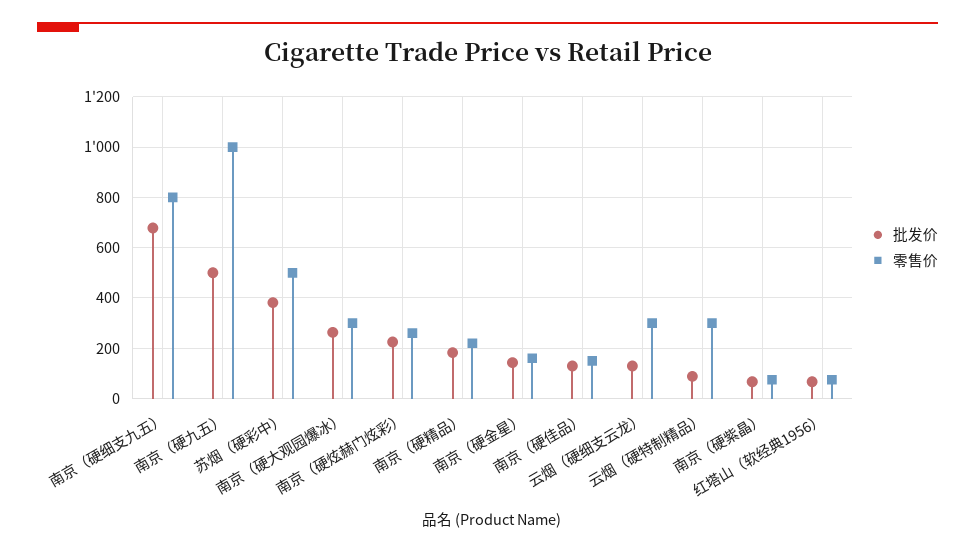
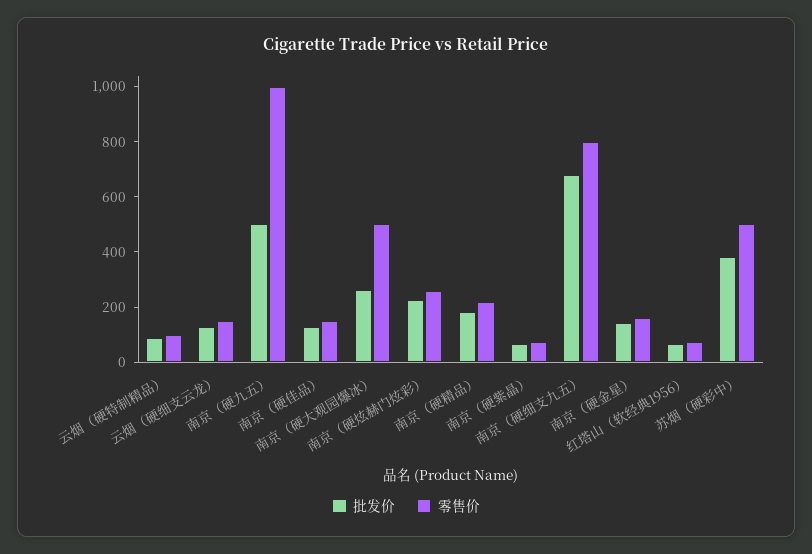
  {
    "批发价": {
      "南京（硬细支九五）": 675,
      "南京（硬九五）": 500,
      "苏烟（硬彩中）": 375,
      "南京（硬大观园爆冰）": 275,
      "南京（硬炫赫门炫彩）": 225,
      "南京（硬精品）": 175,
      "南京（硬金星）": 150,
      "南京（硬佳品）": 125,
      "云烟（硬细支云龙）": 125,
      "云烟（硬特制精品）": 100,
      "南京（硬紫晶）": 75,
      "红塔山（软经典1956）": 75
    },
    "零售价": {
      "南京（硬细支九五）": 800,
      "南京（硬九五）": 1000,
      "苏烟（硬彩中）": 500,
-     "南京（硬大观园爆冰）": 300,
+     "南京（硬大观园爆冰）": 500,
      "南京（硬炫赫门炫彩）": 250,
      "南京（硬精品）": 225,
      "南京（硬金星）": 150,
      "南京（硬佳品）": 150,
-     "云烟（硬细支云龙）": 300,
+     "云烟（硬细支云龙）": 150,
-     "云烟（硬特制精品）": 300,
+     "云烟（硬特制精品）": 100,
      "南京（硬紫晶）": 75,
      "红塔山（软经典1956）": 75
    }
  }

